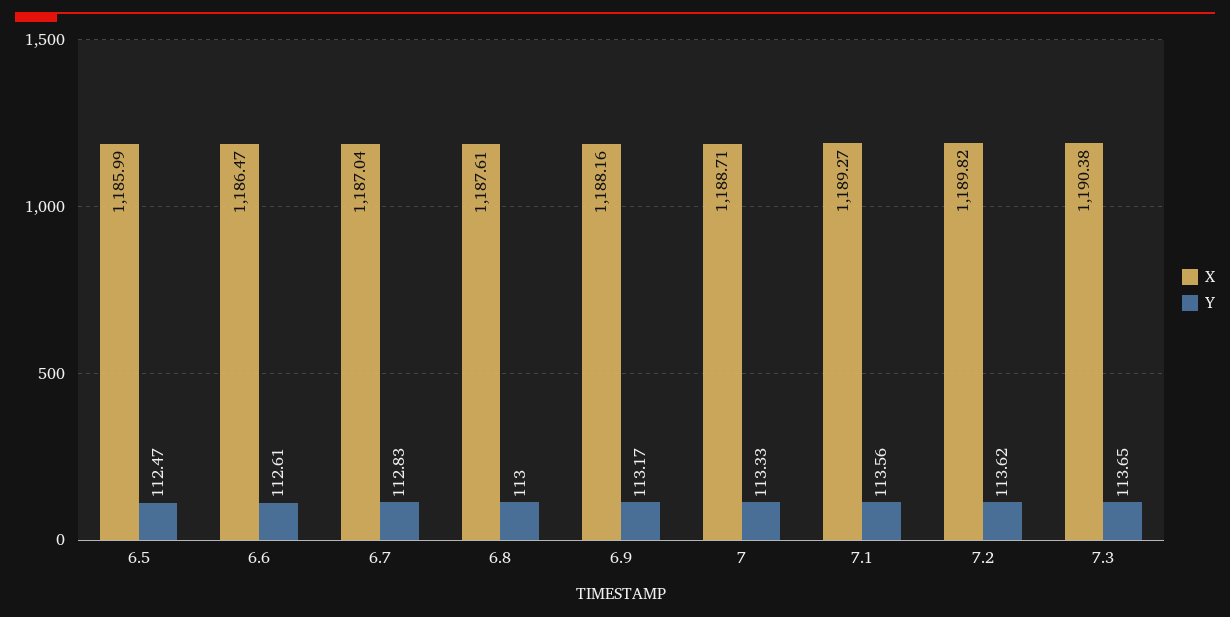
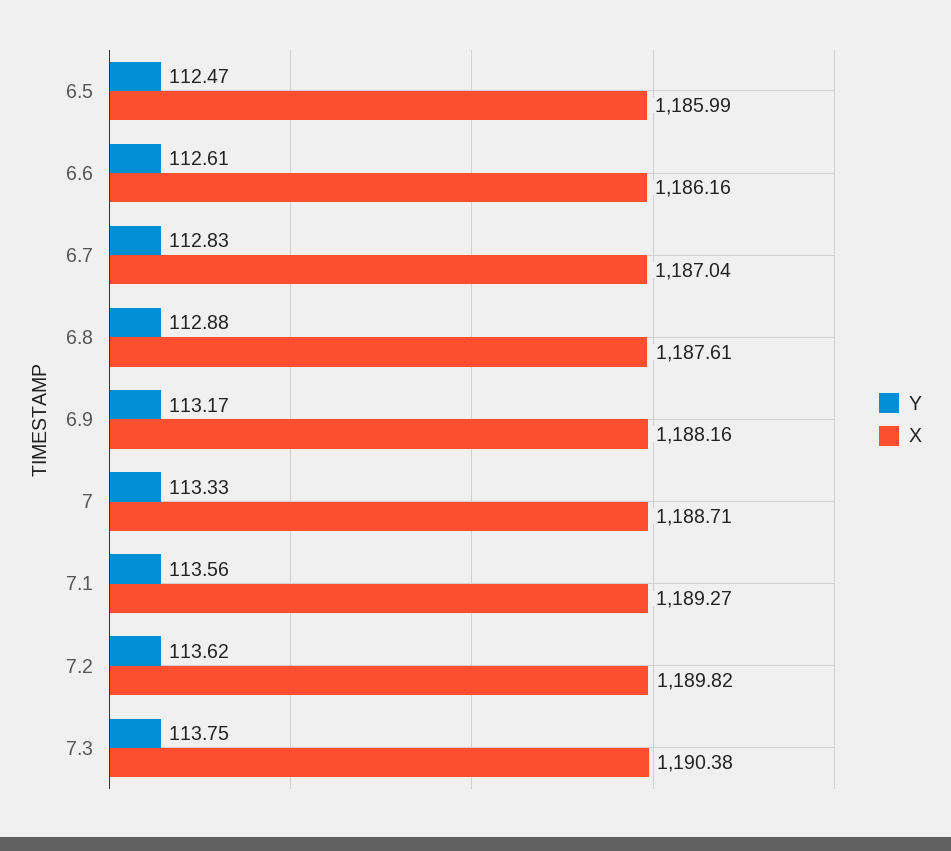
  {
    "X": {
      "6.5": 1185.99,
-     "6.6": 1186.47,
+     "6.6": 1186.16,
      "6.7": 1187.04,
      "6.8": 1187.61,
      "6.9": 1188.16,
      "7": 1188.71,
      "7.1": 1189.27,
      "7.2": 1189.82,
      "7.3": 1190.38
    },
    "Y": {
      "6.5": 112.47,
      "6.6": 112.61,
      "6.7": 112.83,
-     "6.8": 113,
+     "6.8": 112.88,
      "6.9": 113.17,
      "7": 113.33,
      "7.1": 113.56,
      "7.2": 113.62,
-     "7.3": 113.65
+     "7.3": 113.75
    }
  }

